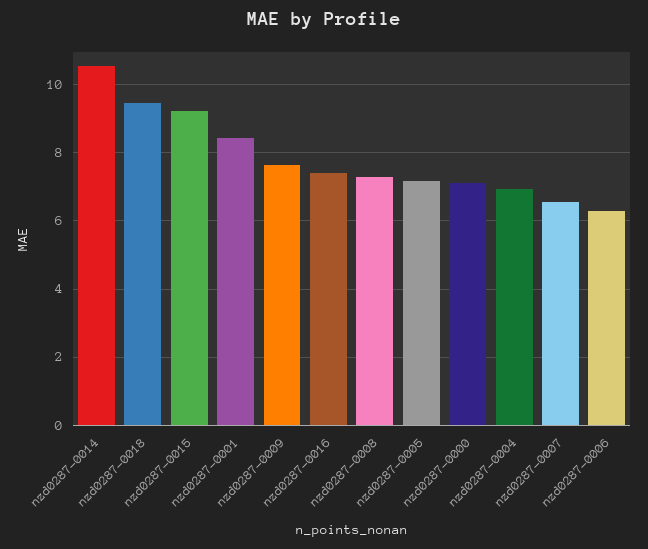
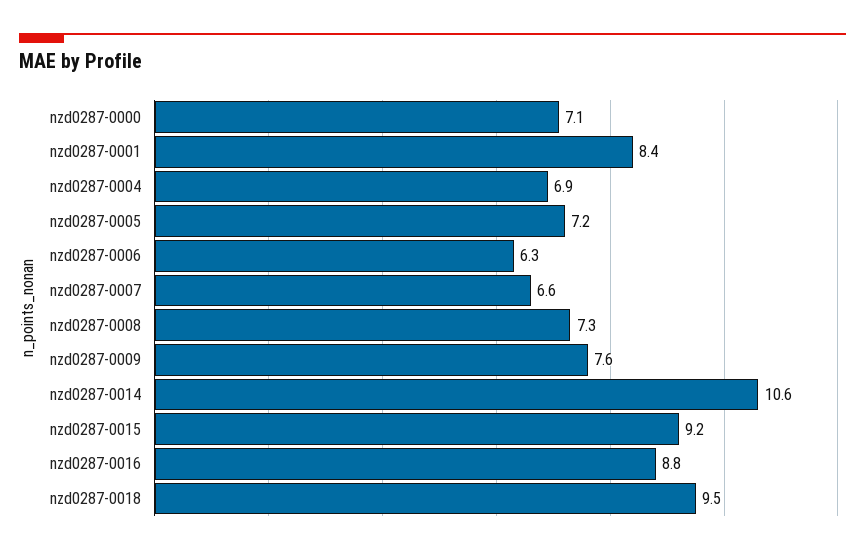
  {
    "nzd0287-0014": 10.6,
    "nzd0287-0018": 9.5,
    "nzd0287-0015": 9.2,
    "nzd0287-0001": 8.4,
    "nzd0287-0009": 7.6,
-   "nzd0287-0016": 7.4,
+   "nzd0287-0016": 8.8,
    "nzd0287-0008": 7.3,
    "nzd0287-0005": 7.2,
    "nzd0287-0000": 7.1,
    "nzd0287-0004": 6.9,
    "nzd0287-0007": 6.6,
    "nzd0287-0006": 6.3
  }

